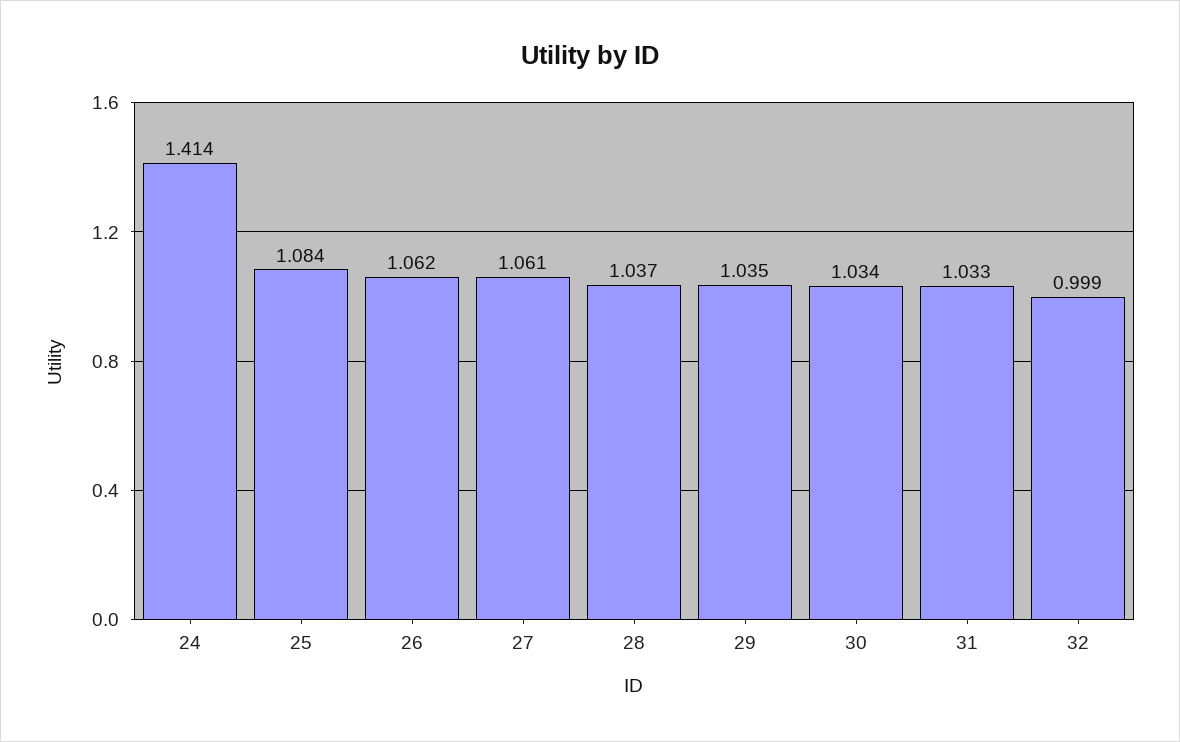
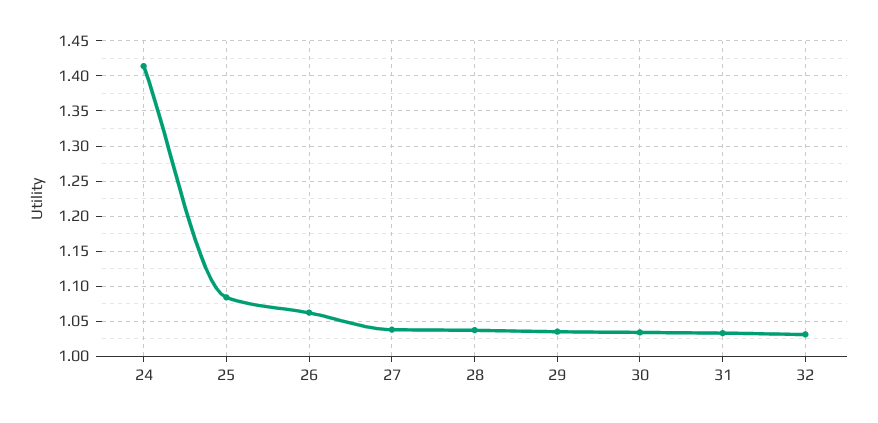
  {
    "24": 1.414,
    "25": 1.084,
    "26": 1.062,
-   "27": 1.061,
+   "27": 1.04,
    "28": 1.037,
    "29": 1.035,
    "30": 1.034,
    "31": 1.033,
-   "32": 0.999
+   "32": 1.03
  }

